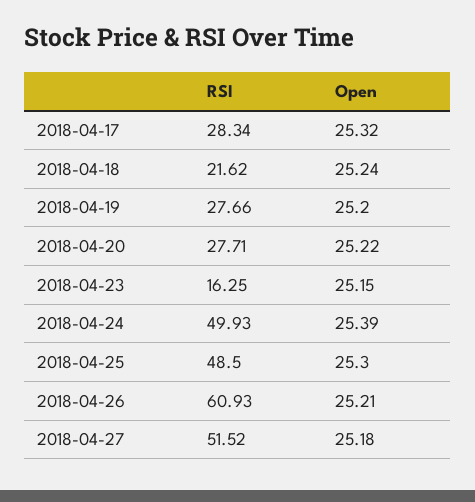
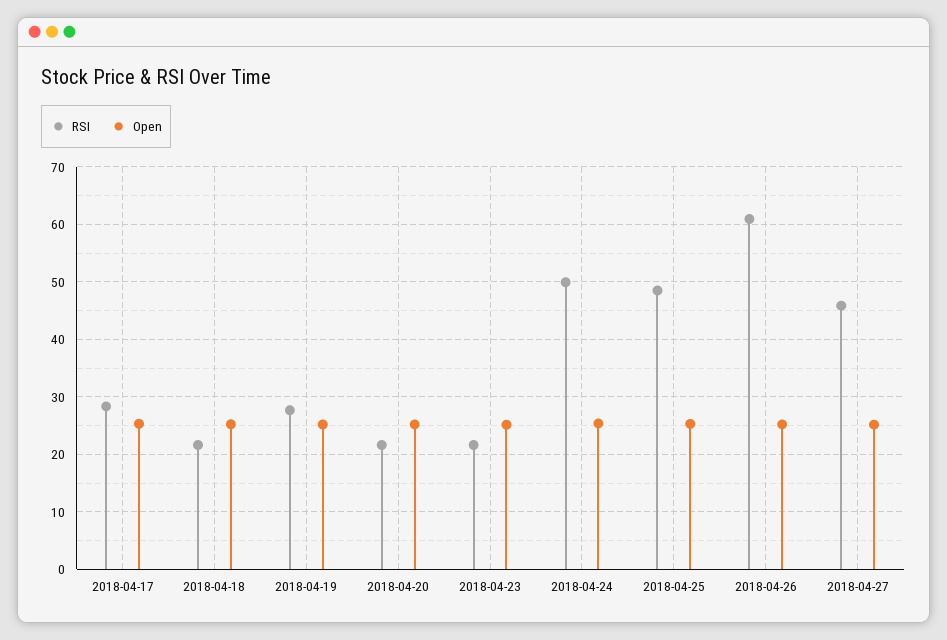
  {
    "RSI": {
      "2018-04-17": 28.34,
      "2018-04-18": 21.62,
      "2018-04-19": 27.66,
-     "2018-04-20": 27.71,
+     "2018-04-20": 22,
-     "2018-04-23": 16.25,
+     "2018-04-23": 22,
      "2018-04-24": 49.93,
      "2018-04-25": 48.5,
      "2018-04-26": 60.93,
-     "2018-04-27": 51.52
+     "2018-04-27": 46
    },
    "Open": {
      "2018-04-17": 25.32,
      "2018-04-18": 25.24,
      "2018-04-19": 25.2,
      "2018-04-20": 25.22,
      "2018-04-23": 25.15,
      "2018-04-24": 25.39,
      "2018-04-25": 25.3,
      "2018-04-26": 25.21,
      "2018-04-27": 25.18
    }
  }

